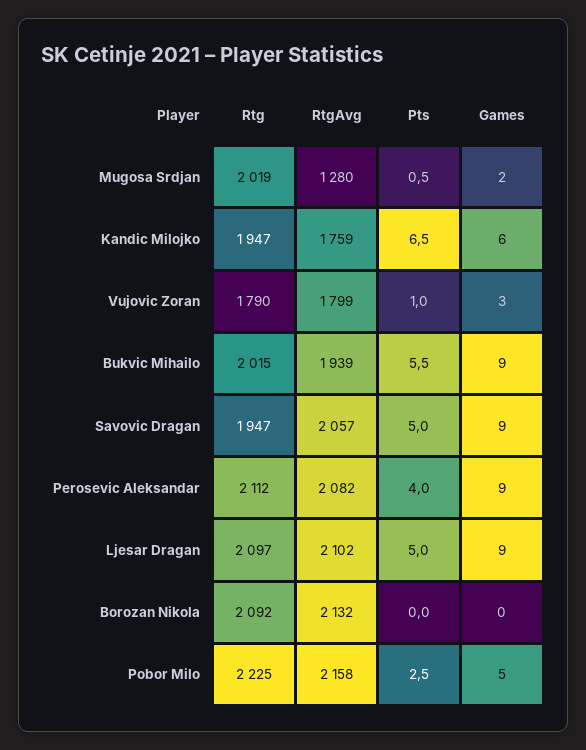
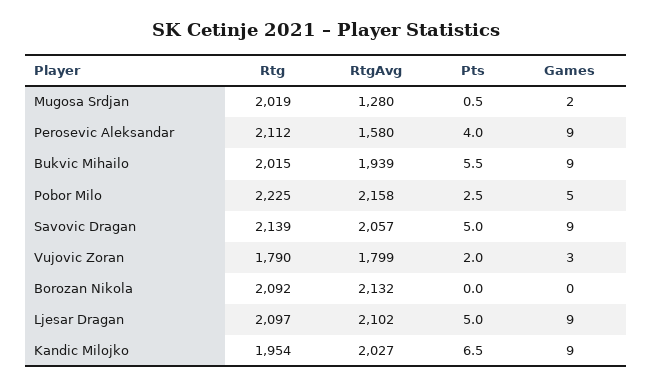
  {
    "Rtg": {
      "Mugosa Srdjan": 2019,
-     "Kandic Milojko": 1947,
+     "Kandic Milojko": 1954,
      "Vujovic Zoran": 1790,
      "Bukvic Mihailo": 2015,
-     "Savovic Dragan": 1947,
+     "Savovic Dragan": 2139,
      "Perosevic Aleksandar": 2112,
      "Ljesar Dragan": 2097,
      "Borozan Nikola": 2092,
      "Pobor Milo": 2225
    },
    "RtgAvg": {
      "Mugosa Srdjan": 1280,
-     "Kandic Milojko": 1759,
+     "Kandic Milojko": 2027,
      "Vujovic Zoran": 1799,
      "Bukvic Mihailo": 1939,
      "Savovic Dragan": 2057,
-     "Perosevic Aleksandar": 2082,
+     "Perosevic Aleksandar": 1580,
      "Ljesar Dragan": 2102,
      "Borozan Nikola": 2132,
      "Pobor Milo": 2158
    },
    "Pts": {
      "Mugosa Srdjan": 0.5,
      "Kandic Milojko": 6.5,
-     "Vujovic Zoran": 1,
+     "Vujovic Zoran": 2,
      "Bukvic Mihailo": 5.5,
      "Savovic Dragan": 5,
      "Perosevic Aleksandar": 4,
      "Ljesar Dragan": 5,
      "Borozan Nikola": 0,
      "Pobor Milo": 2.5
    },
    "Games": {
      "Mugosa Srdjan": 2,
-     "Kandic Milojko": 6,
+     "Kandic Milojko": 9,
      "Vujovic Zoran": 3,
      "Bukvic Mihailo": 9,
      "Savovic Dragan": 9,
      "Perosevic Aleksandar": 9,
      "Ljesar Dragan": 9,
      "Borozan Nikola": 0,
      "Pobor Milo": 5
    }
  }

